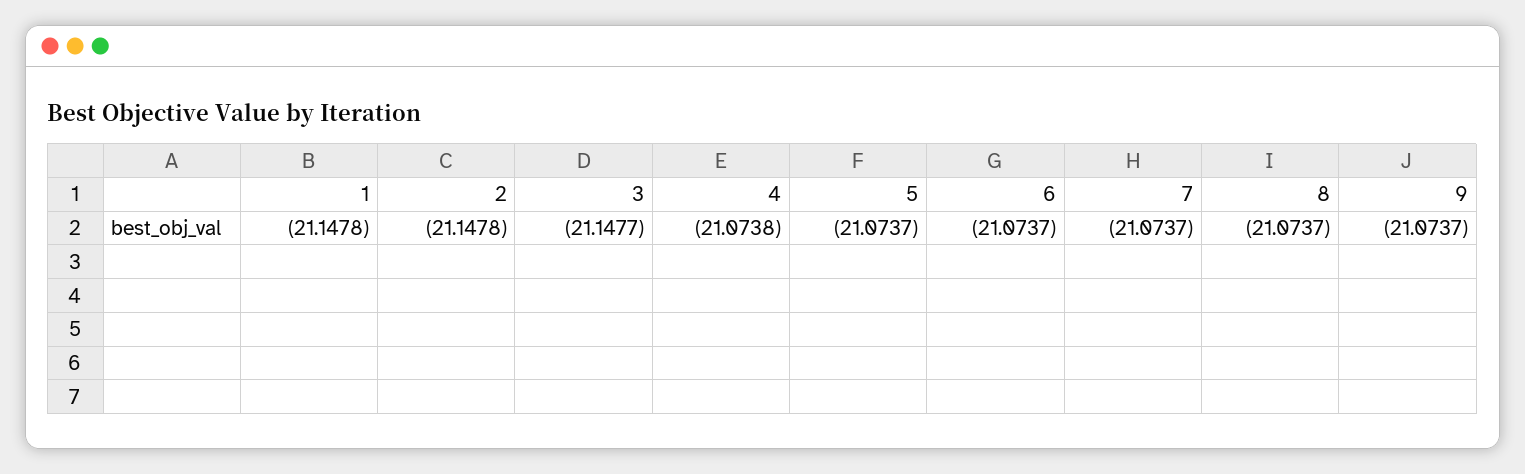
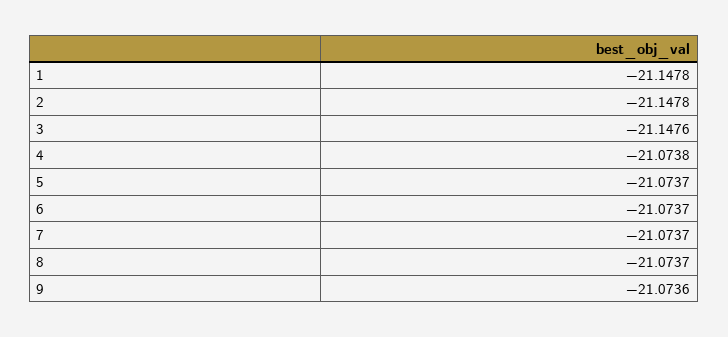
  {
    "1": -21.1478,
    "2": -21.1478,
-   "3": -21.1477,
+   "3": -21.1476,
    "4": -21.0738,
    "5": -21.0737,
    "6": -21.0737,
    "7": -21.0737,
    "8": -21.0737,
-   "9": -21.0737
+   "9": -21.0736
  }

